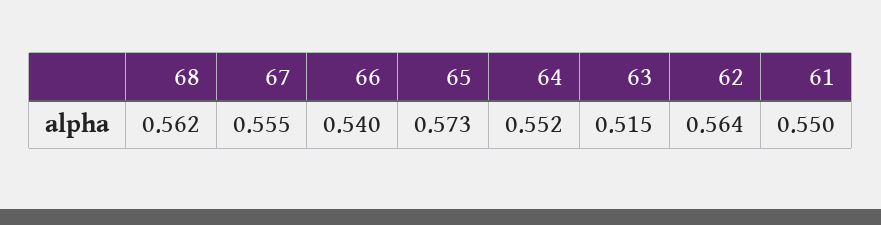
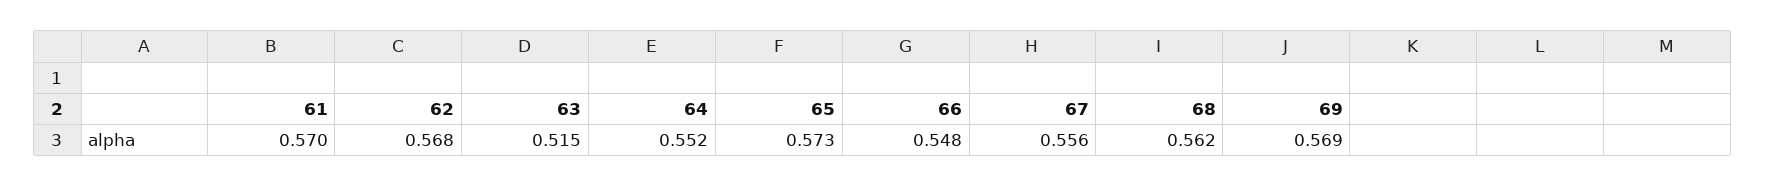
  {
    "68": 0.562,
-   "67": 0.555,
+   "67": 0.556,
-   "66": 0.54,
+   "66": 0.548,
    "65": 0.573,
    "64": 0.552,
    "63": 0.515,
-   "62": 0.564,
+   "62": 0.568,
-   "61": 0.55
+   "61": 0.57,
+   "69": 0.569
  }

